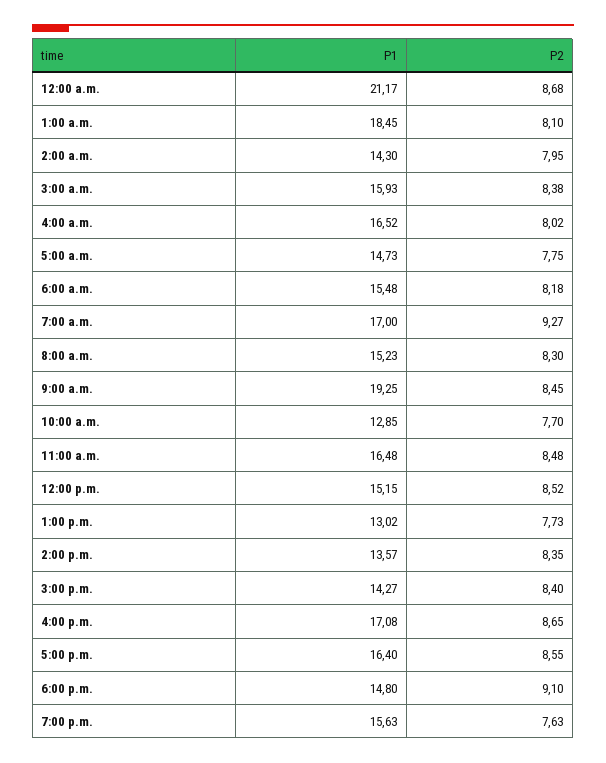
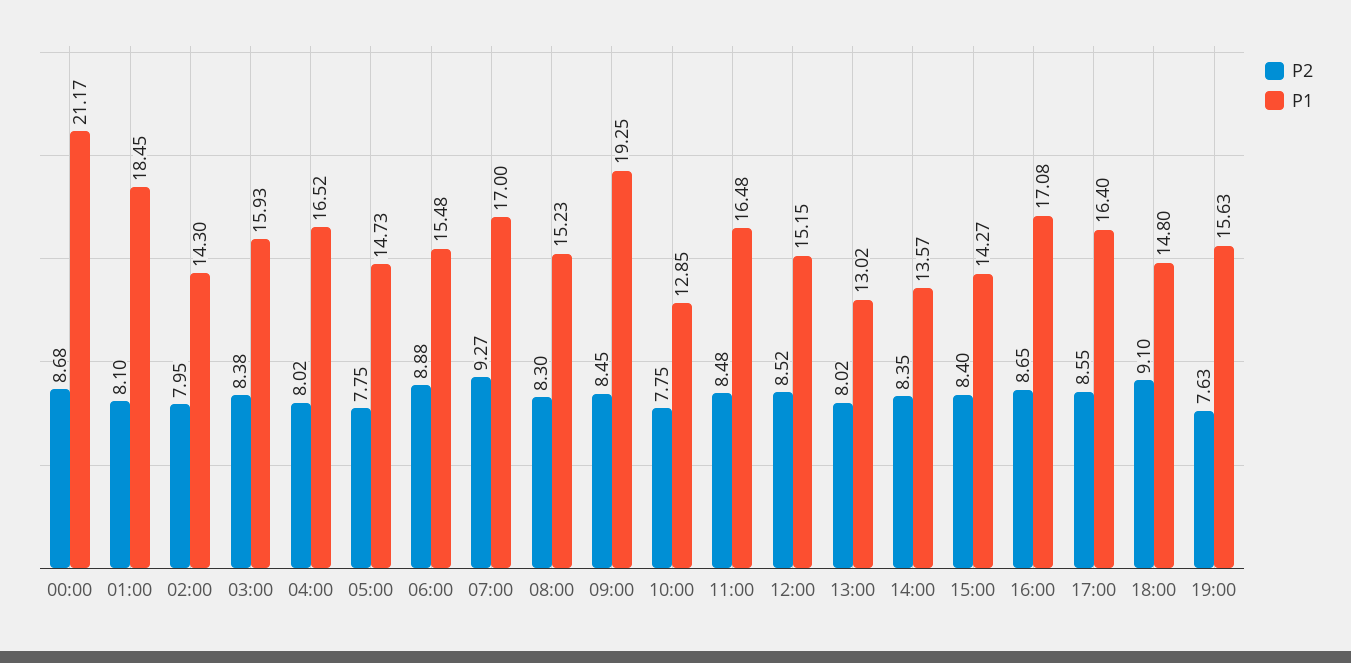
  {
    "P1": {
      "12:00 a.m.": 21.17,
      "1:00 a.m.": 18.45,
      "2:00 a.m.": 14.3,
      "3:00 a.m.": 15.93,
      "4:00 a.m.": 16.52,
      "5:00 a.m.": 14.73,
      "6:00 a.m.": 15.48,
      "7:00 a.m.": 17,
      "8:00 a.m.": 15.23,
      "9:00 a.m.": 19.25,
      "10:00 a.m.": 12.85,
      "11:00 a.m.": 16.48,
      "12:00 p.m.": 15.15,
      "1:00 p.m.": 13.02,
      "2:00 p.m.": 13.57,
      "3:00 p.m.": 14.27,
      "4:00 p.m.": 17.08,
      "5:00 p.m.": 16.4,
      "6:00 p.m.": 14.8,
      "7:00 p.m.": 15.63
    },
    "P2": {
      "12:00 a.m.": 8.68,
      "1:00 a.m.": 8.1,
      "2:00 a.m.": 7.95,
      "3:00 a.m.": 8.38,
      "4:00 a.m.": 8.02,
      "5:00 a.m.": 7.75,
-     "6:00 a.m.": 8.18,
+     "6:00 a.m.": 8.88,
      "7:00 a.m.": 9.27,
      "8:00 a.m.": 8.3,
      "9:00 a.m.": 8.45,
-     "10:00 a.m.": 7.7,
+     "10:00 a.m.": 7.75,
      "11:00 a.m.": 8.48,
      "12:00 p.m.": 8.52,
-     "1:00 p.m.": 7.73,
+     "1:00 p.m.": 8.02,
      "2:00 p.m.": 8.35,
      "3:00 p.m.": 8.4,
      "4:00 p.m.": 8.65,
      "5:00 p.m.": 8.55,
      "6:00 p.m.": 9.1,
      "7:00 p.m.": 7.63
    }
  }

